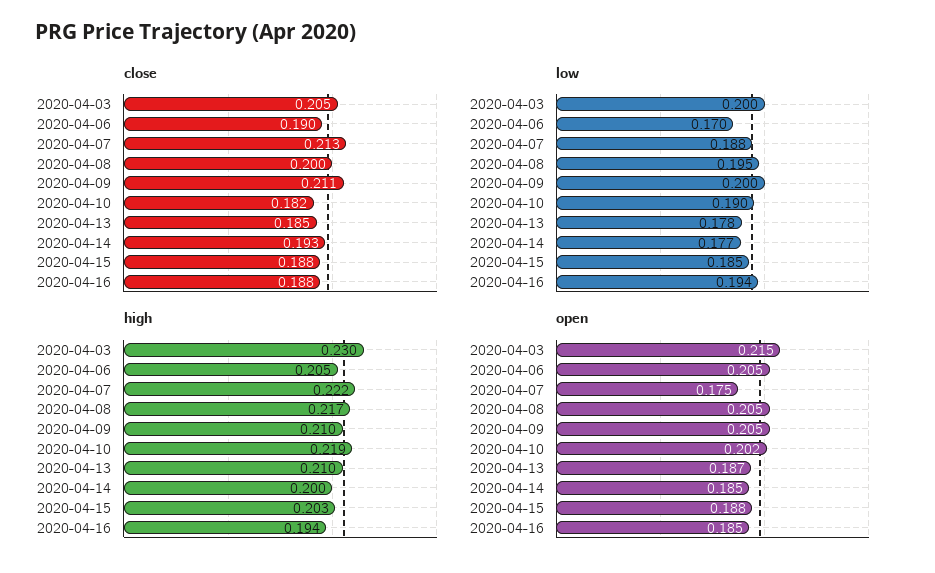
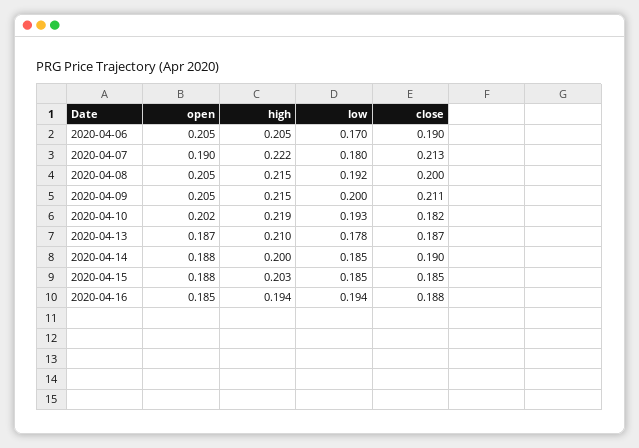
  {
    "close": {
-     "2020-04-03": 0.205,
      "2020-04-06": 0.19,
      "2020-04-07": 0.213,
      "2020-04-08": 0.2,
      "2020-04-09": 0.211,
      "2020-04-10": 0.182,
-     "2020-04-13": 0.185,
+     "2020-04-13": 0.187,
-     "2020-04-14": 0.193,
+     "2020-04-14": 0.19,
-     "2020-04-15": 0.188,
+     "2020-04-15": 0.185,
      "2020-04-16": 0.188
    },
    "low": {
-     "2020-04-03": 0.2,
      "2020-04-06": 0.17,
-     "2020-04-07": 0.188,
+     "2020-04-07": 0.18,
-     "2020-04-08": 0.195,
+     "2020-04-08": 0.192,
      "2020-04-09": 0.2,
-     "2020-04-10": 0.19,
+     "2020-04-10": 0.193,
      "2020-04-13": 0.178,
-     "2020-04-14": 0.177,
+     "2020-04-14": 0.185,
      "2020-04-15": 0.185,
      "2020-04-16": 0.194
    },
    "high": {
-     "2020-04-03": 0.23,
      "2020-04-06": 0.205,
      "2020-04-07": 0.222,
-     "2020-04-08": 0.217,
+     "2020-04-08": 0.215,
-     "2020-04-09": 0.21,
+     "2020-04-09": 0.215,
      "2020-04-10": 0.219,
      "2020-04-13": 0.21,
      "2020-04-14": 0.2,
      "2020-04-15": 0.203,
      "2020-04-16": 0.194
    },
    "open": {
-     "2020-04-03": 0.215,
      "2020-04-06": 0.205,
-     "2020-04-07": 0.175,
+     "2020-04-07": 0.19,
      "2020-04-08": 0.205,
      "2020-04-09": 0.205,
      "2020-04-10": 0.202,
      "2020-04-13": 0.187,
-     "2020-04-14": 0.185,
+     "2020-04-14": 0.188,
      "2020-04-15": 0.188,
      "2020-04-16": 0.185
    }
  }

